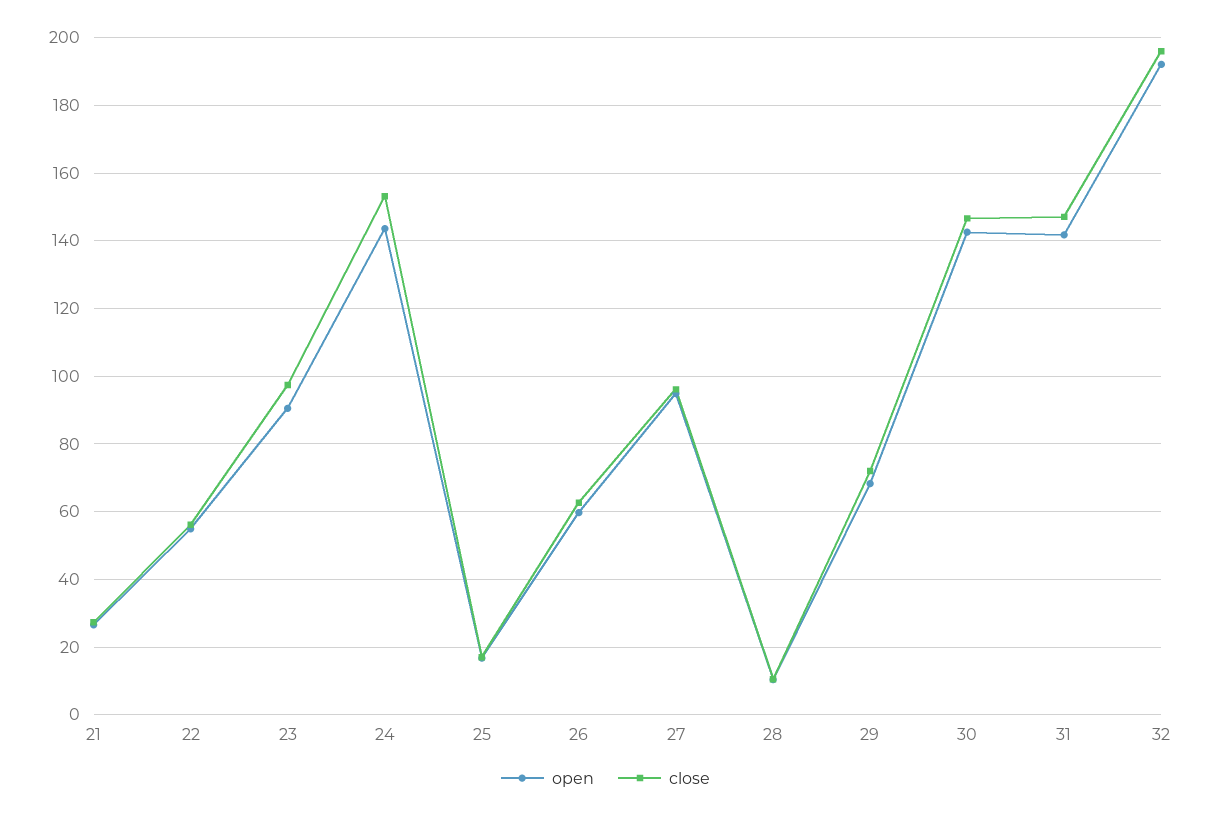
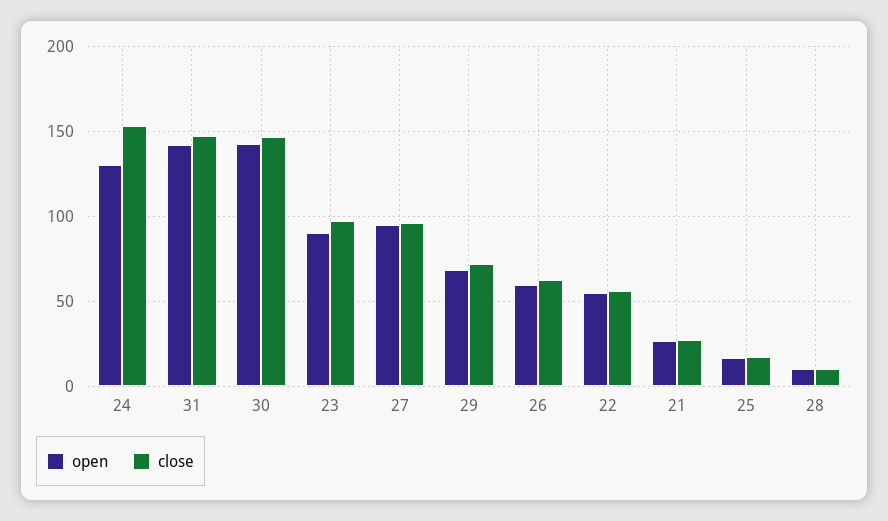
  {
    "open": {
      "21": 26,
      "22": 54,
      "23": 90,
-     "24": 144,
+     "24": 130,
      "25": 16,
      "26": 60,
      "27": 94,
      "28": 10,
      "29": 68,
      "30": 142,
-     "31": 142,
+     "31": 142
-     "32": 192
    },
    "close": {
      "21": 28,
      "22": 56,
      "23": 98,
      "24": 154,
      "25": 16,
      "26": 62,
      "27": 96,
      "28": 10,
      "29": 72,
      "30": 146,
-     "31": 148,
+     "31": 148
-     "32": 196
    }
  }

